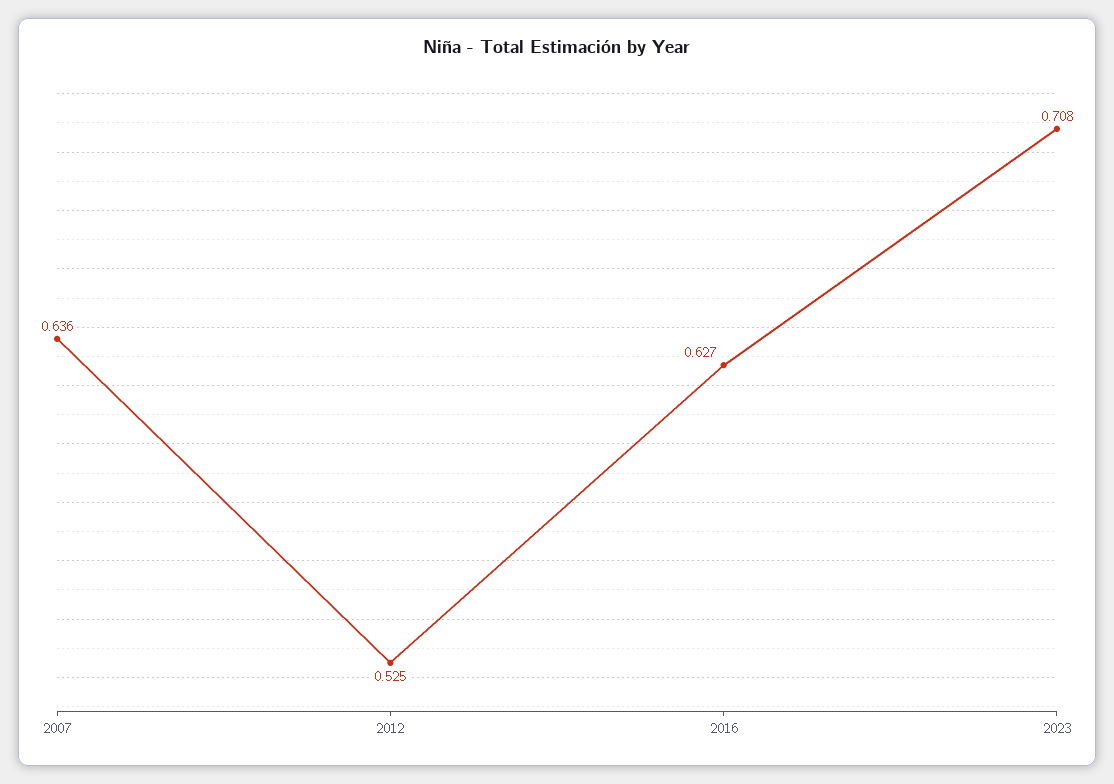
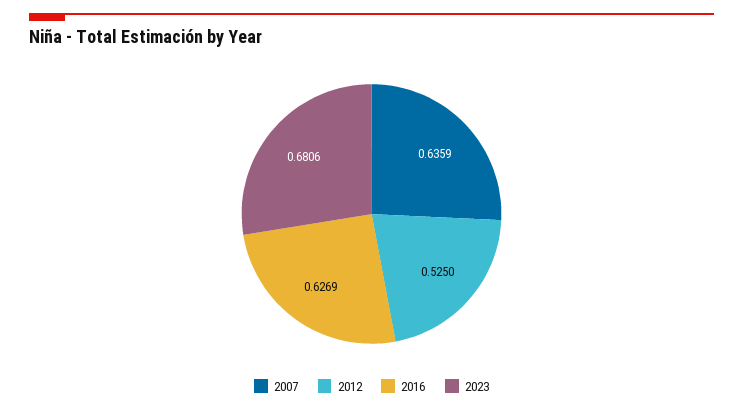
  {
    "2007": 0.6359,
    "2012": 0.525,
    "2016": 0.6269,
-   "2023": 0.708
+   "2023": 0.6806
  }

